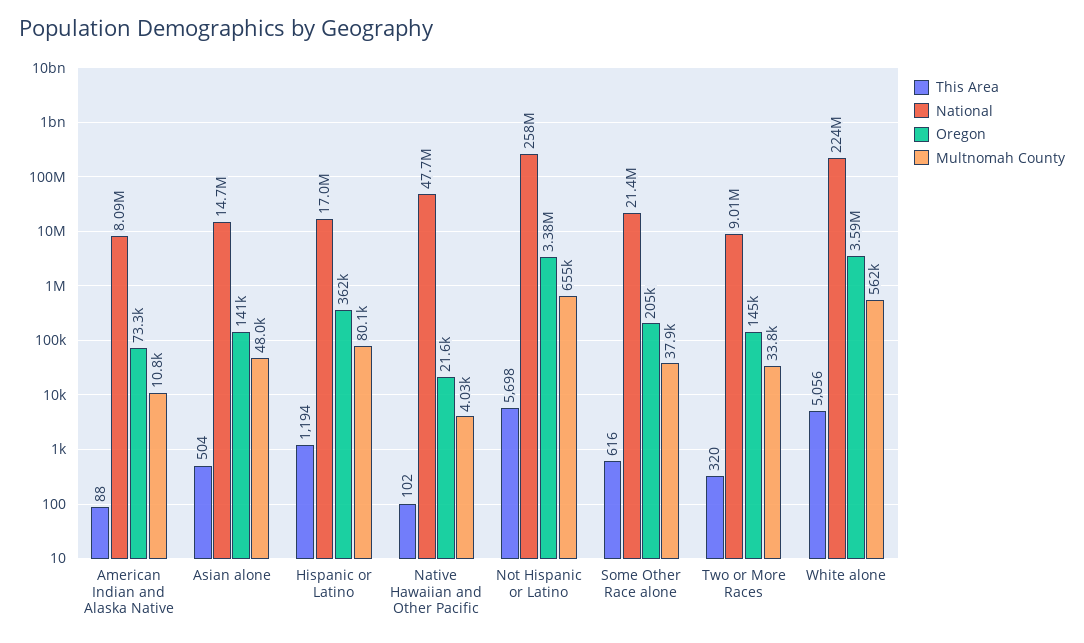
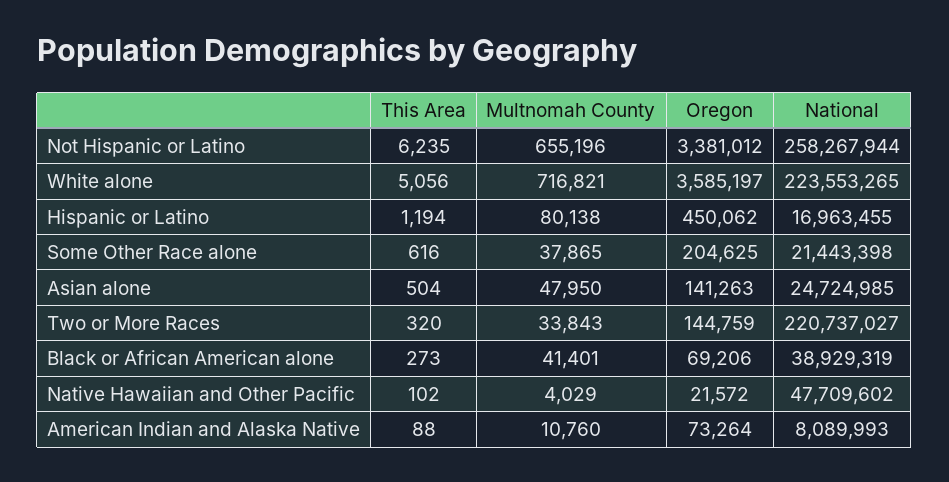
  {
    "This Area": {
      "American Indian and Alaska Native": 88,
      "Asian alone": 504,
      "Hispanic or Latino": 1194,
      "Native Hawaiian and Other Pacific": 102,
-     "Not Hispanic or Latino": 5698,
+     "Not Hispanic or Latino": 6235,
      "Some Other Race alone": 616,
      "Two or More Races": 320,
-     "White alone": 5056
+     "White alone": 5056,
+     "Black or African American alone": 273
    },
    "National": {
      "American Indian and Alaska Native": 8089993,
-     "Asian alone": 14700000,
+     "Asian alone": 24724985,
      "Hispanic or Latino": 16963455,
      "Native Hawaiian and Other Pacific": 47709602,
      "Not Hispanic or Latino": 258267944,
      "Some Other Race alone": 21443398,
-     "Two or More Races": 9010000,
+     "Two or More Races": 220737027,
-     "White alone": 223553265
+     "White alone": 223553265,
+     "Black or African American alone": 38929319
    },
    "Oregon": {
      "American Indian and Alaska Native": 73264,
      "Asian alone": 141263,
-     "Hispanic or Latino": 362000,
+     "Hispanic or Latino": 450062,
      "Native Hawaiian and Other Pacific": 21572,
      "Not Hispanic or Latino": 3381012,
      "Some Other Race alone": 204625,
      "Two or More Races": 144759,
-     "White alone": 3585197
+     "White alone": 3585197,
+     "Black or African American alone": 69206
    },
    "Multnomah County": {
      "American Indian and Alaska Native": 10760,
      "Asian alone": 47950,
      "Hispanic or Latino": 80138,
      "Native Hawaiian and Other Pacific": 4029,
      "Not Hispanic or Latino": 655196,
      "Some Other Race alone": 37865,
      "Two or More Races": 33843,
-     "White alone": 562000
+     "White alone": 716821,
+     "Black or African American alone": 41401
    }
  }

